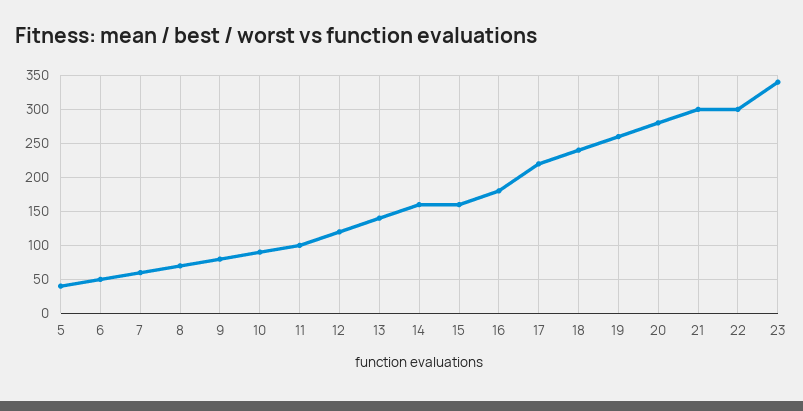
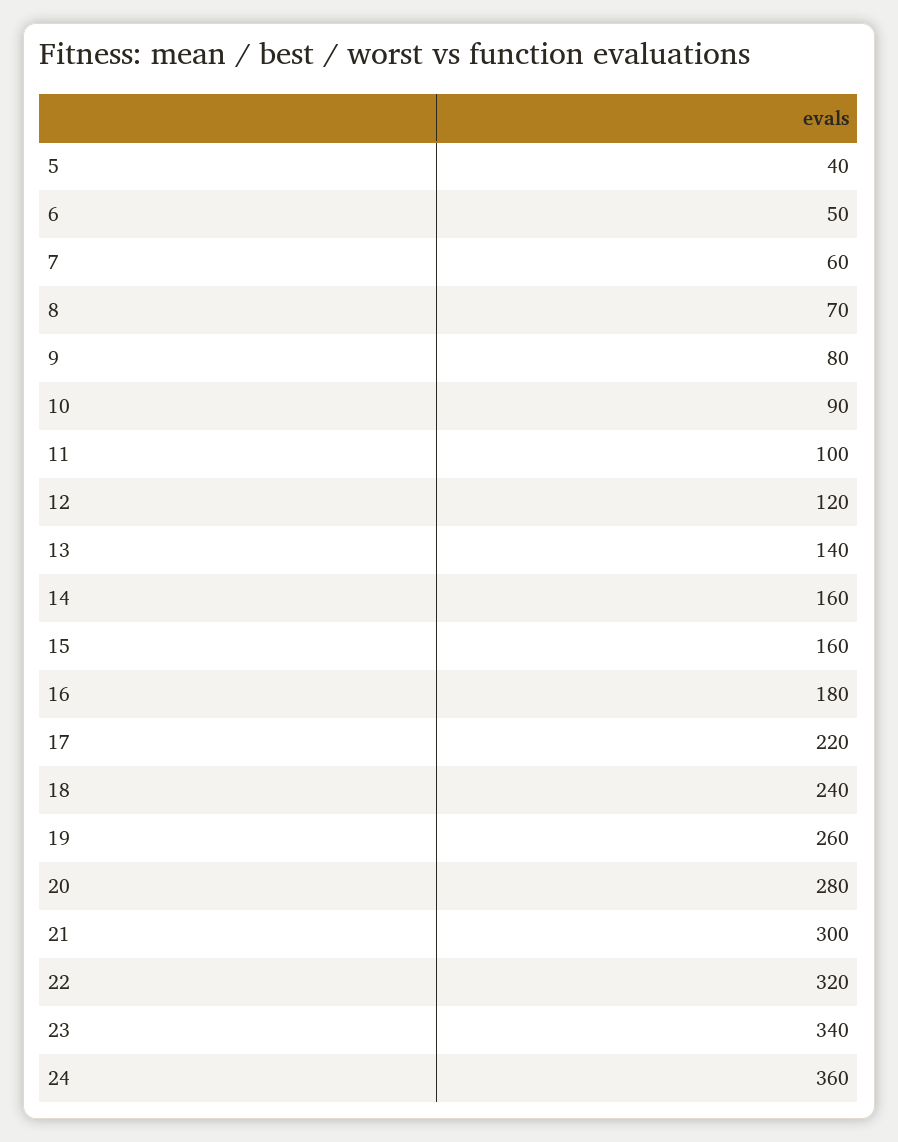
  {
    "5": 40,
    "6": 50,
    "7": 60,
    "8": 70,
    "9": 80,
    "10": 90,
    "11": 100,
    "12": 120,
    "13": 140,
    "14": 160,
    "15": 160,
    "16": 180,
    "17": 220,
    "18": 240,
    "19": 260,
    "20": 280,
    "21": 300,
-   "22": 300,
+   "22": 320,
-   "23": 340
+   "23": 340,
+   "24": 360
  }

